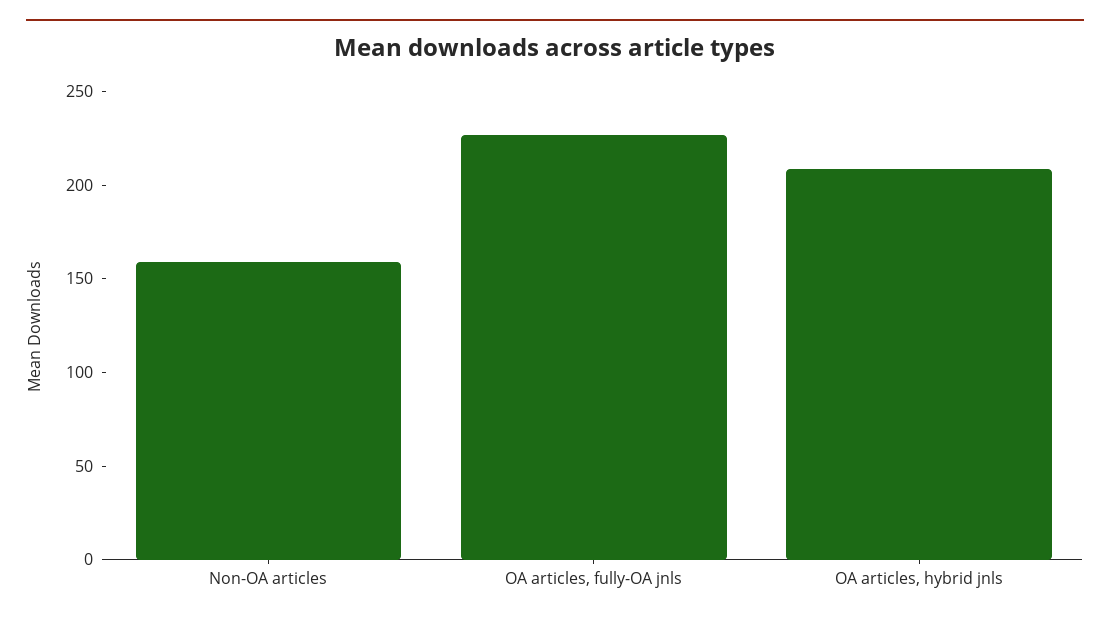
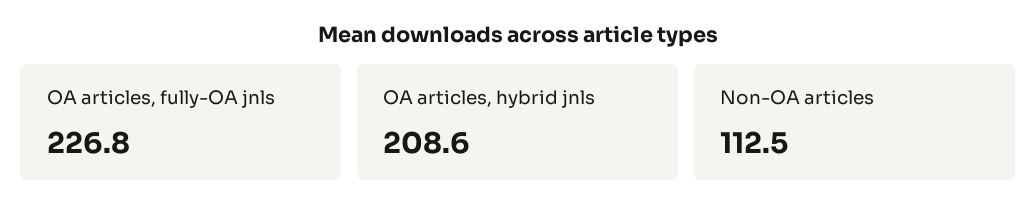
  {
-   "Non-OA articles": 160,
+   "Non-OA articles": 112.5,
    "OA articles, fully-OA jnls": 226.8,
    "OA articles, hybrid jnls": 208.6
  }

